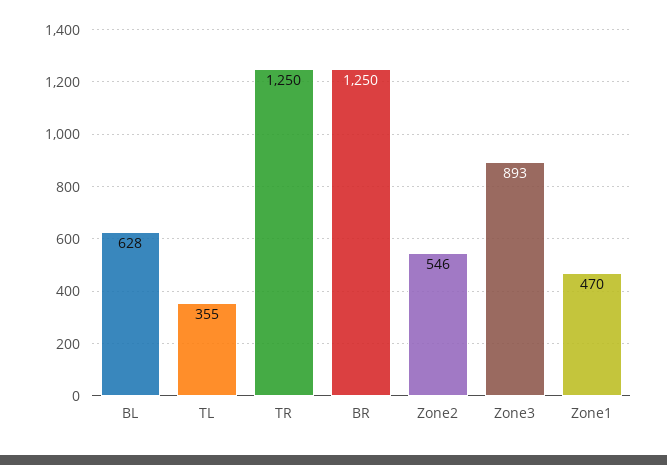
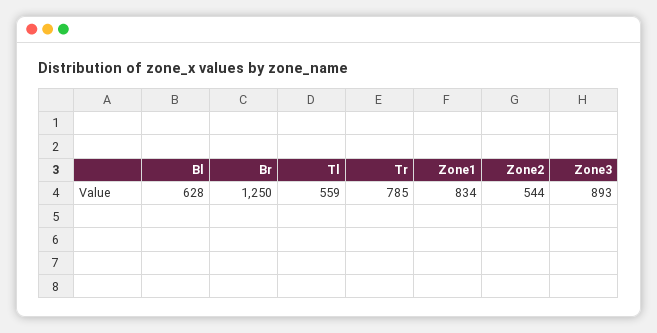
  {
    "BL": 628,
-   "TL": 355,
+   "TL": 559,
-   "TR": 1250,
+   "TR": 785,
    "BR": 1250,
-   "Zone2": 546,
+   "Zone2": 544,
    "Zone3": 893,
-   "Zone1": 470
+   "Zone1": 834
  }

